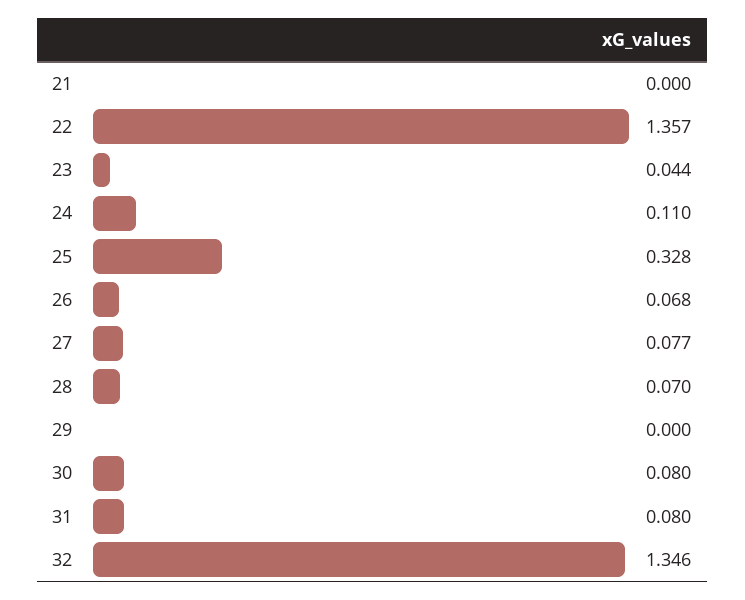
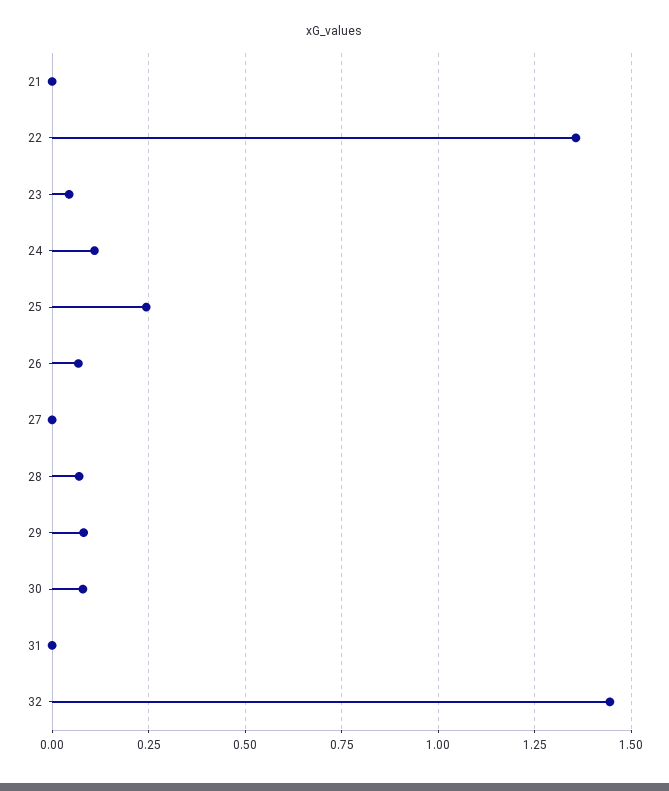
  {
    "21": 0,
    "22": 1.357,
    "23": 0.044,
    "24": 0.11,
-   "25": 0.328,
+   "25": 0.25,
    "26": 0.068,
-   "27": 0.077,
+   "27": 0,
    "28": 0.07,
-   "29": 0,
+   "29": 0.075,
    "30": 0.08,
-   "31": 0.08,
+   "31": 0,
-   "32": 1.346
+   "32": 1.45
  }

